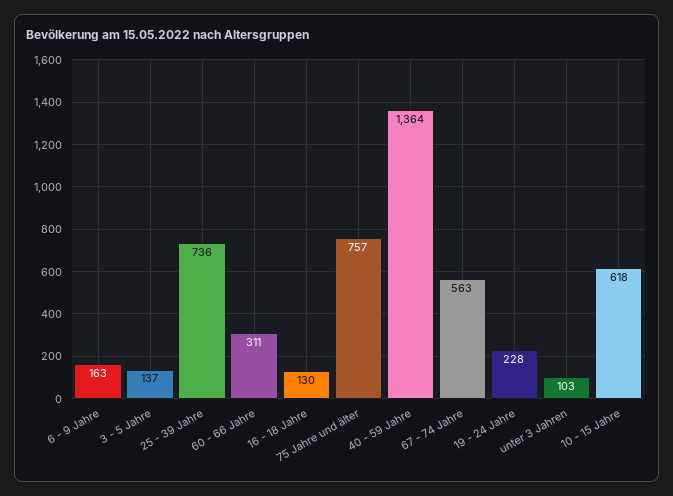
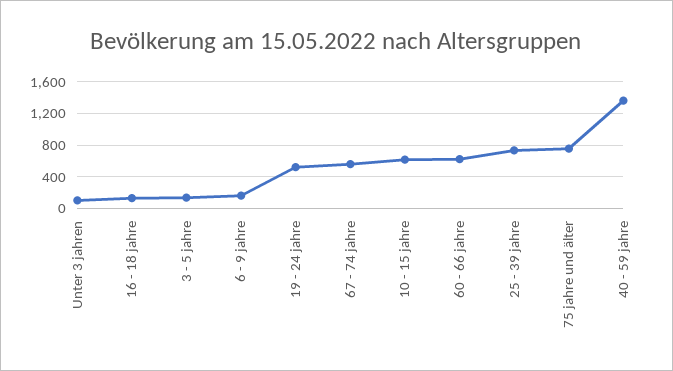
  {
    "6 - 9 Jahre": 163,
    "3 - 5 Jahre": 137,
    "25 - 39 Jahre": 736,
-   "60 - 66 Jahre": 311,
+   "60 - 66 Jahre": 600,
    "16 - 18 Jahre": 130,
    "75 Jahre und älter": 757,
    "40 - 59 Jahre": 1364,
    "67 - 74 Jahre": 563,
-   "19 - 24 Jahre": 228,
+   "19 - 24 Jahre": 500,
    "unter 3 Jahren": 103,
    "10 - 15 Jahre": 618
  }

